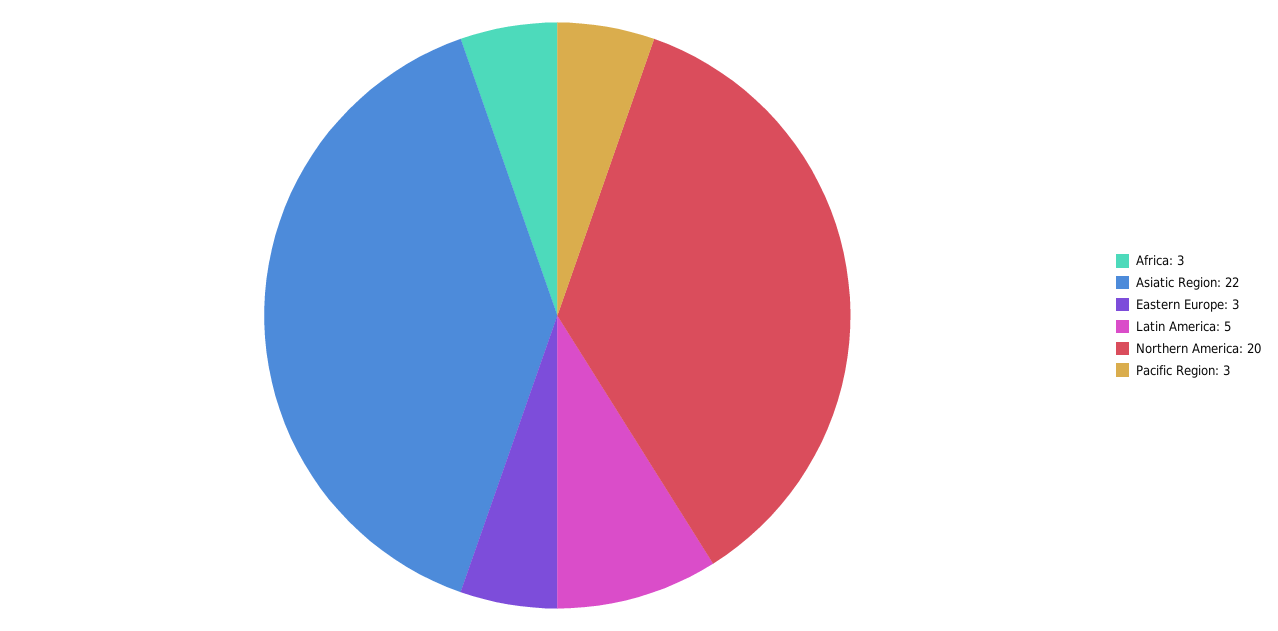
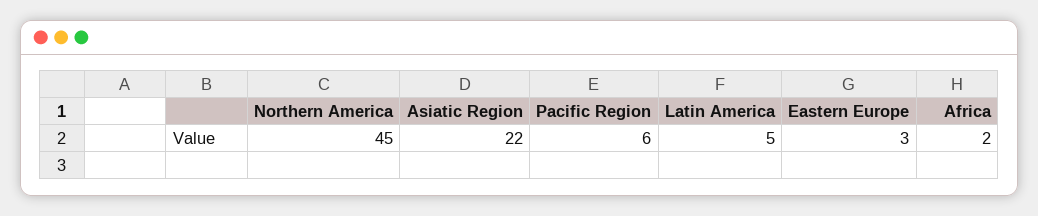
  {
-   "Africa": 3,
+   "Africa": 2,
    "Asiatic Region": 22,
    "Eastern Europe": 3,
    "Latin America": 5,
-   "Northern America": 20,
+   "Northern America": 45,
-   "Pacific Region": 3
+   "Pacific Region": 6
  }

